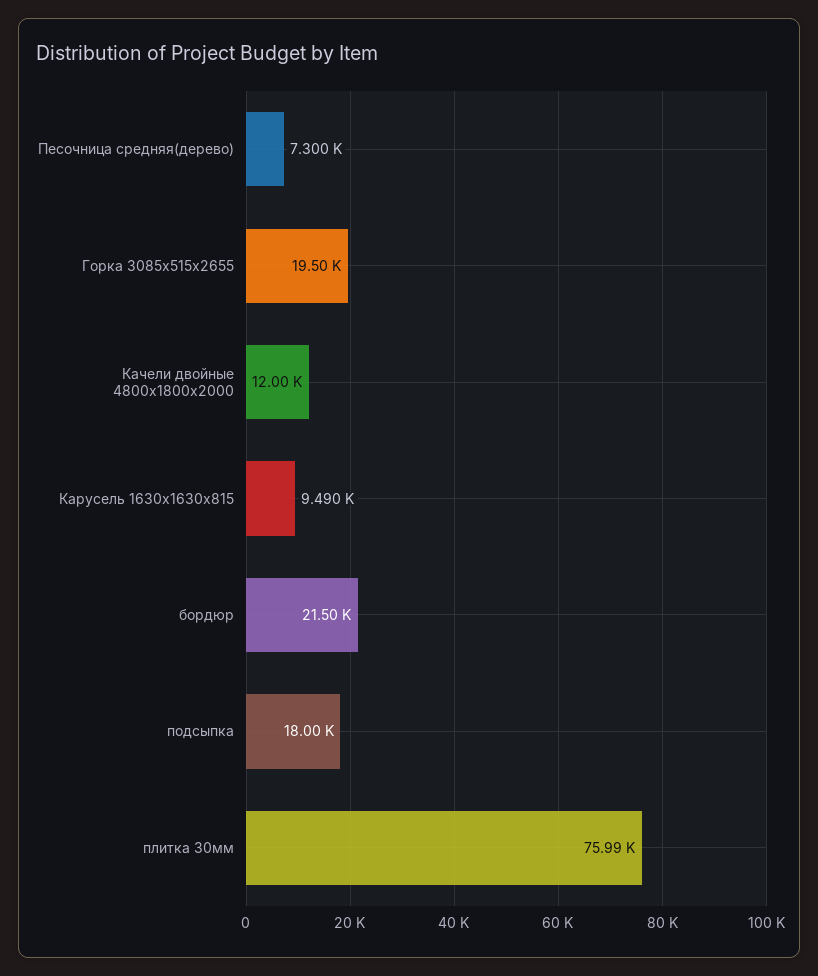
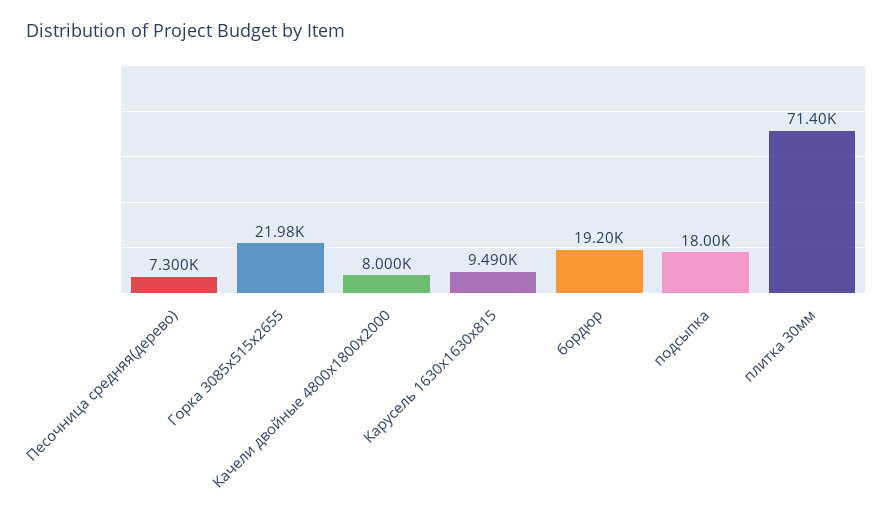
  {
    "Песочница средняя(дерево)": 7300,
-   "Горка 3085х515х2655": 19500,
+   "Горка 3085х515х2655": 21980,
-   "Качели двойные 4800х1800х2000": 12000,
+   "Качели двойные 4800х1800х2000": 8000,
    "Карусель 1630х1630х815": 9490,
-   "бордюр": 21500,
+   "бордюр": 19200,
    "подсыпка": 18000,
-   "плитка 30мм": 75990
+   "плитка 30мм": 71400
  }

